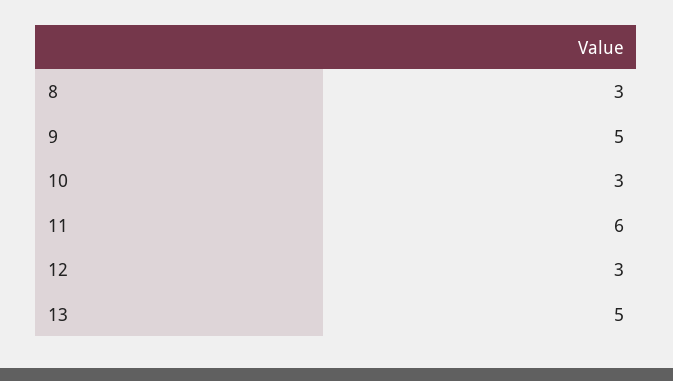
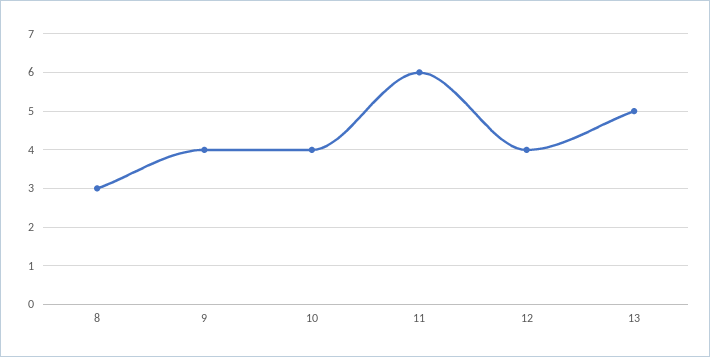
  {
    "8": 3,
-   "9": 5,
+   "9": 4,
-   "10": 3,
+   "10": 4,
    "11": 6,
-   "12": 3,
+   "12": 4,
    "13": 5
  }

